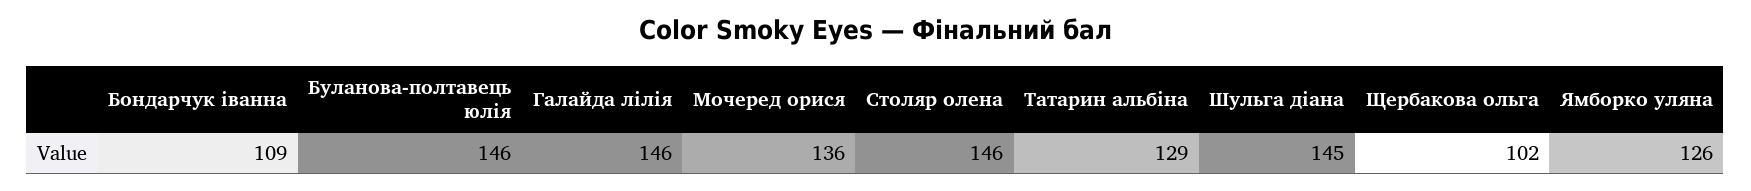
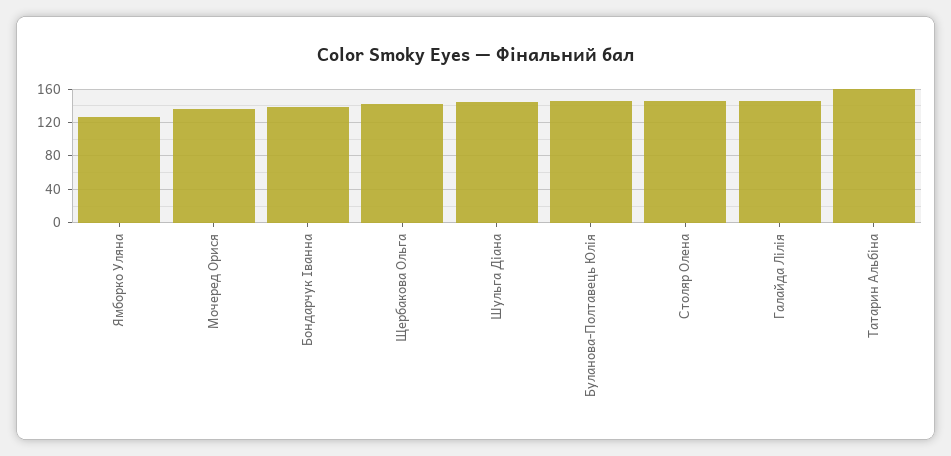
  {
-   "Бондарчук іванна": 109,
+   "Бондарчук іванна": 140,
    "Буланова-полтавець юлія": 146,
    "Галайда лілія": 146,
    "Мочеред орися": 136,
    "Столяр олена": 146,
-   "Татарин альбіна": 129,
+   "Татарин альбіна": 160,
    "Шульга діана": 145,
-   "Щербакова ольга": 102,
+   "Щербакова ольга": 140,
    "Ямборко уляна": 126
  }

